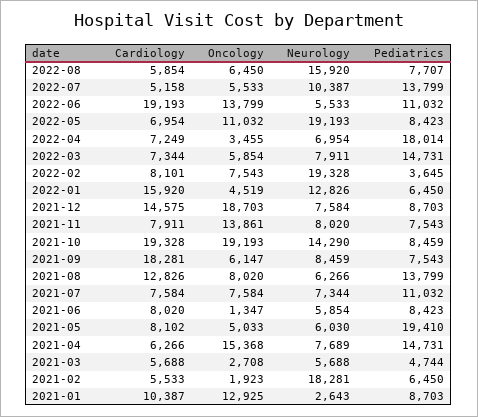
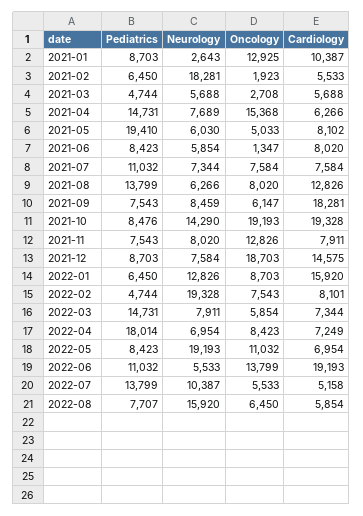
  {
    "Cardiology": {
      "2022-08": 5854,
      "2022-07": 5158,
      "2022-06": 19193,
      "2022-05": 6954,
      "2022-04": 7249,
      "2022-03": 7344,
      "2022-02": 8101,
      "2022-01": 15920,
      "2021-12": 14575,
      "2021-11": 7911,
      "2021-10": 19328,
      "2021-09": 18281,
      "2021-08": 12826,
      "2021-07": 7584,
      "2021-06": 8020,
      "2021-05": 8102,
      "2021-04": 6266,
      "2021-03": 5688,
      "2021-02": 5533,
      "2021-01": 10387
    },
    "Oncology": {
      "2022-08": 6450,
      "2022-07": 5533,
      "2022-06": 13799,
      "2022-05": 11032,
-     "2022-04": 3455,
+     "2022-04": 8423,
      "2022-03": 5854,
      "2022-02": 7543,
-     "2022-01": 4519,
+     "2022-01": 8703,
      "2021-12": 18703,
-     "2021-11": 13861,
+     "2021-11": 12826,
      "2021-10": 19193,
      "2021-09": 6147,
      "2021-08": 8020,
      "2021-07": 7584,
      "2021-06": 1347,
      "2021-05": 5033,
      "2021-04": 15368,
      "2021-03": 2708,
      "2021-02": 1923,
      "2021-01": 12925
    },
    "Neurology": {
      "2022-08": 15920,
      "2022-07": 10387,
      "2022-06": 5533,
      "2022-05": 19193,
      "2022-04": 6954,
      "2022-03": 7911,
      "2022-02": 19328,
      "2022-01": 12826,
      "2021-12": 7584,
      "2021-11": 8020,
      "2021-10": 14290,
      "2021-09": 8459,
      "2021-08": 6266,
      "2021-07": 7344,
      "2021-06": 5854,
      "2021-05": 6030,
      "2021-04": 7689,
      "2021-03": 5688,
      "2021-02": 18281,
      "2021-01": 2643
    },
    "Pediatrics": {
      "2022-08": 7707,
      "2022-07": 13799,
      "2022-06": 11032,
      "2022-05": 8423,
      "2022-04": 18014,
      "2022-03": 14731,
-     "2022-02": 3645,
+     "2022-02": 4744,
      "2022-01": 6450,
      "2021-12": 8703,
      "2021-11": 7543,
-     "2021-10": 8459,
+     "2021-10": 8476,
      "2021-09": 7543,
      "2021-08": 13799,
      "2021-07": 11032,
      "2021-06": 8423,
      "2021-05": 19410,
      "2021-04": 14731,
      "2021-03": 4744,
      "2021-02": 6450,
      "2021-01": 8703
    }
  }

